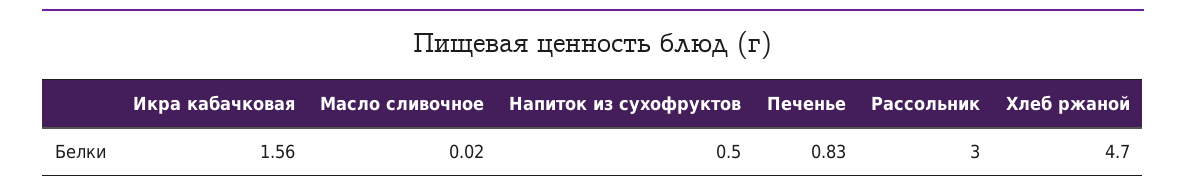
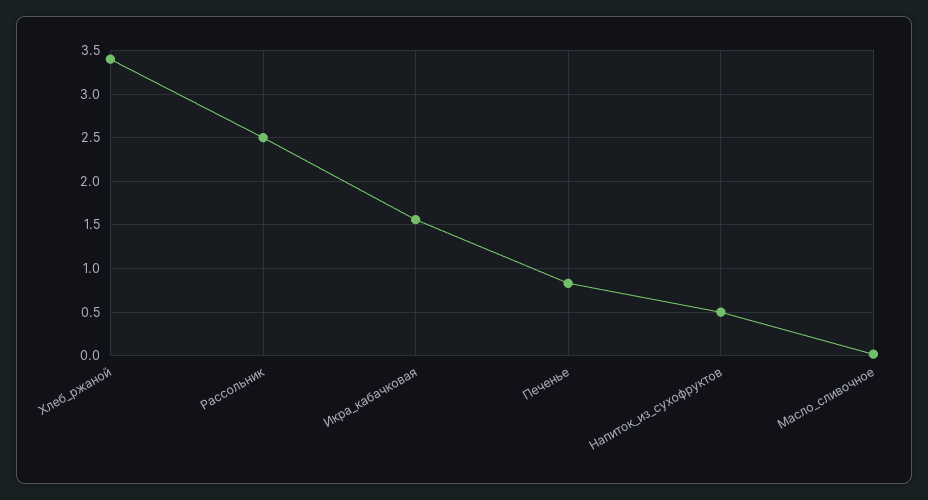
  {
    "Икра кабачковая": 1.56,
    "Масло сливочное": 0.02,
    "Напиток из сухофруктов": 0.5,
    "Печенье": 0.83,
-   "Рассольник": 3,
+   "Рассольник": 2.5,
-   "Хлеб ржаной": 4.7
+   "Хлеб ржаной": 3.4
  }

